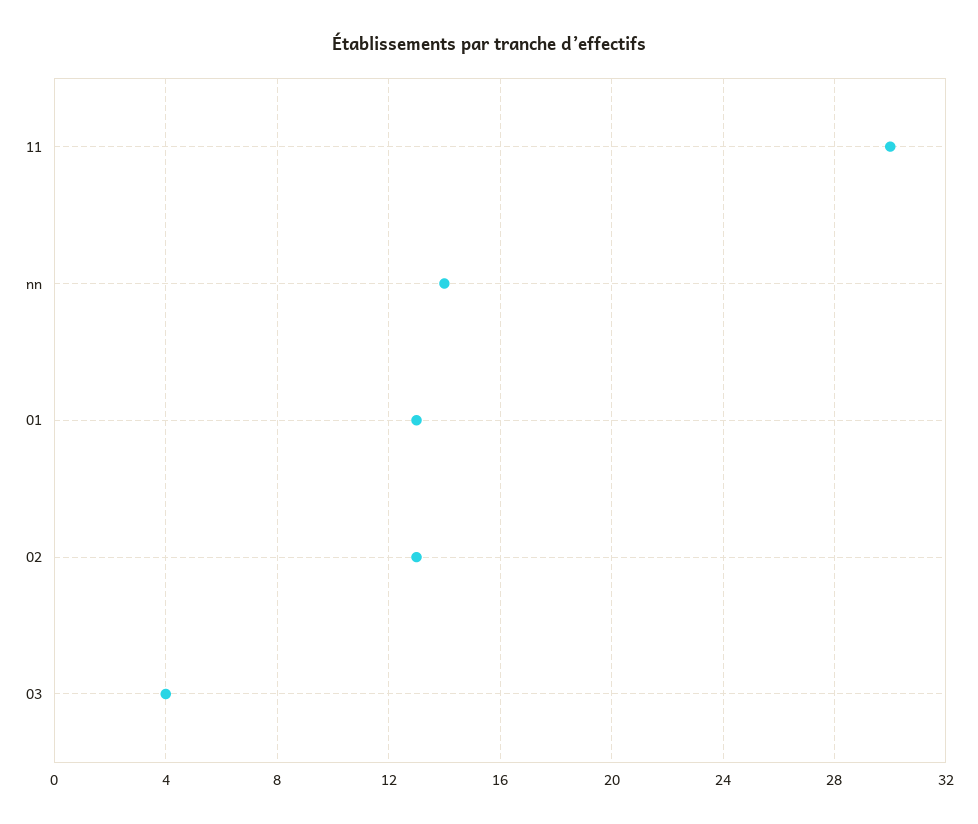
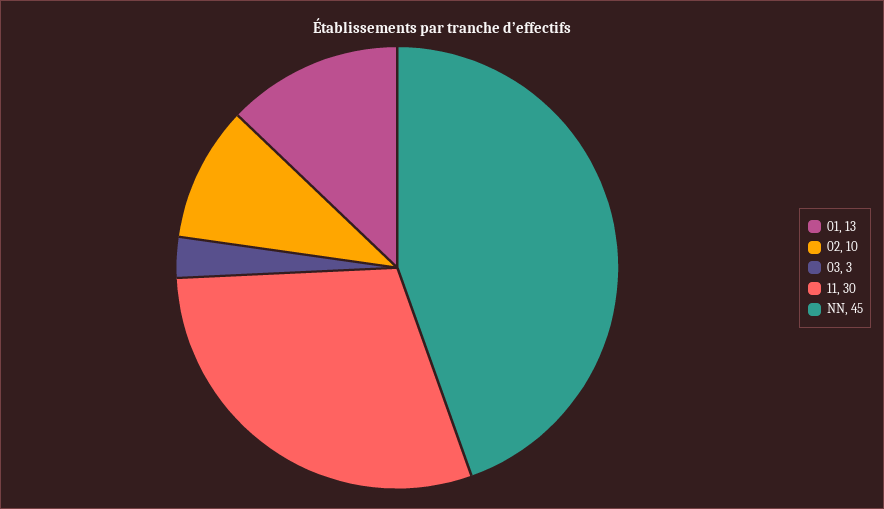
  {
    "11": 30,
-   "nn": 14,
+   "nn": 45,
    "01": 13,
-   "02": 13,
+   "02": 10,
-   "03": 4
+   "03": 3
  }

